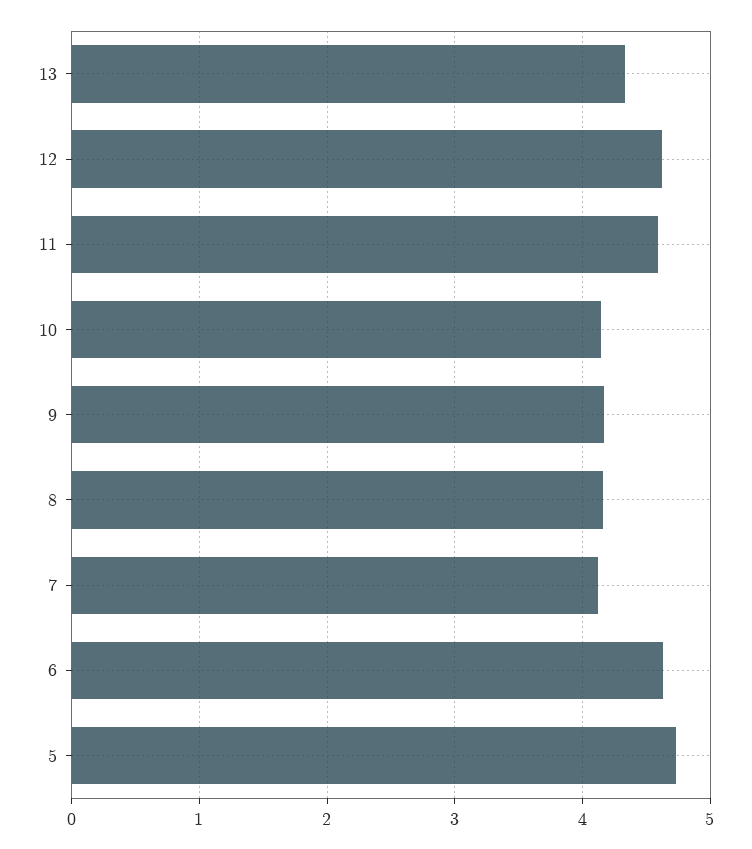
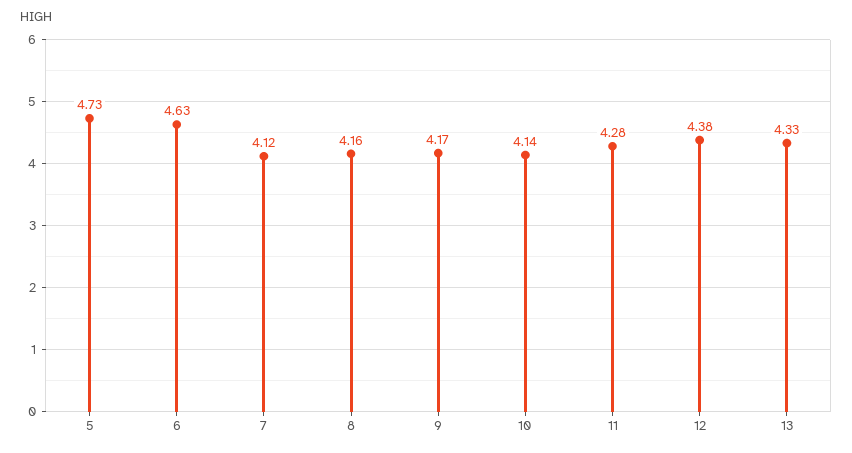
  {
    "13": 4.33,
-   "12": 4.6,
+   "12": 4.38,
-   "11": 4.6,
+   "11": 4.28,
    "10": 4.14,
    "9": 4.17,
    "8": 4.16,
    "7": 4.12,
    "6": 4.63,
    "5": 4.73
  }

